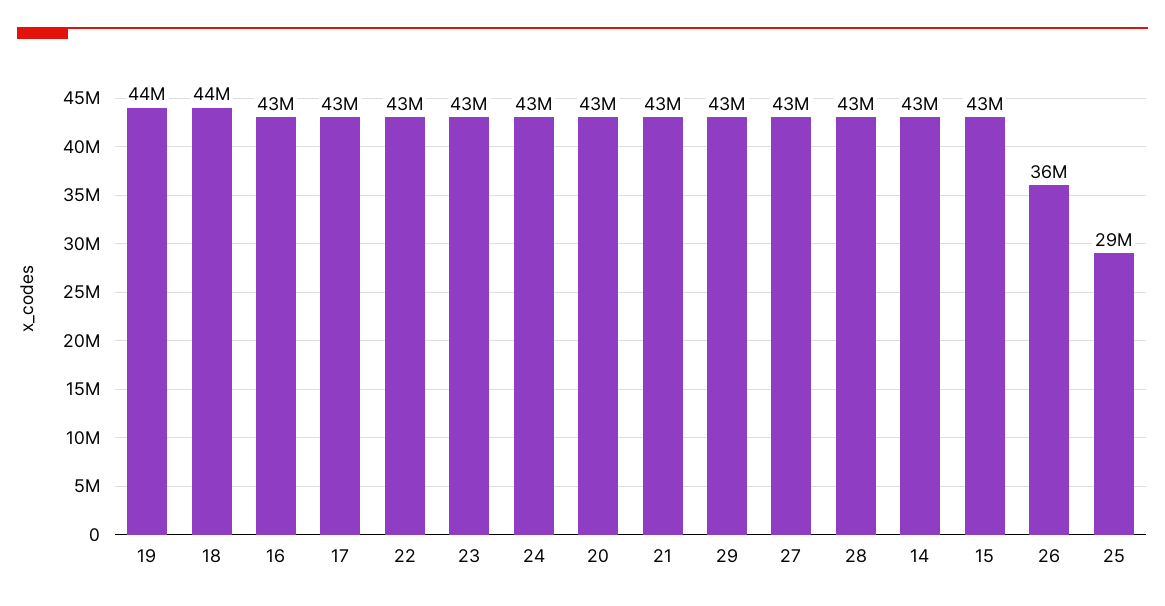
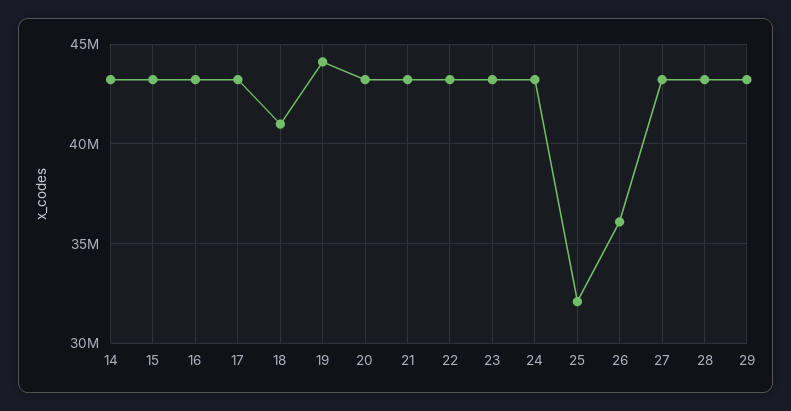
  {
    "19": 44000000,
-   "18": 44000000,
+   "18": 41000000,
    "16": 43000000,
    "17": 43000000,
    "22": 43000000,
    "23": 43000000,
    "24": 43000000,
    "20": 43000000,
    "21": 43000000,
    "29": 43000000,
    "27": 43000000,
    "28": 43000000,
    "14": 43000000,
    "15": 43000000,
    "26": 36000000,
-   "25": 29000000
+   "25": 32000000
  }

